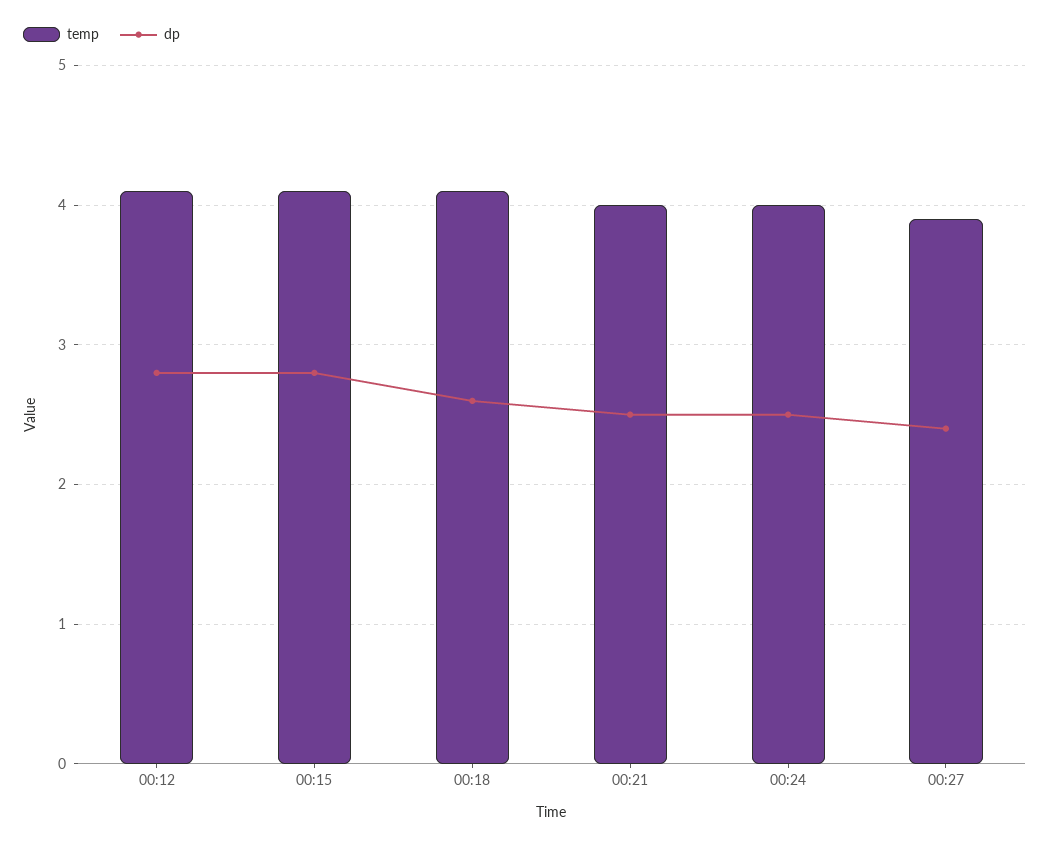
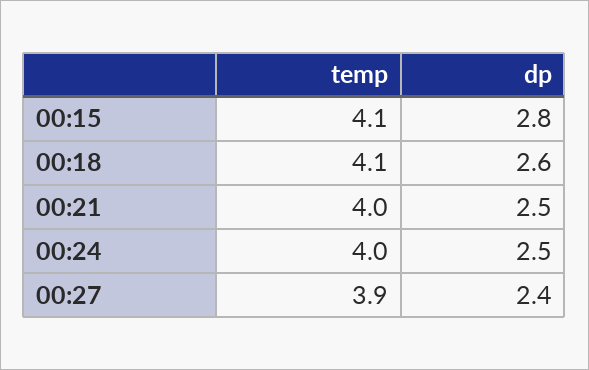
  {
    "temp": {
-     "00:12": 4.1,
      "00:15": 4.1,
      "00:18": 4.1,
      "00:21": 4,
      "00:24": 4,
      "00:27": 3.9
    },
    "dp": {
-     "00:12": 2.8,
      "00:15": 2.8,
      "00:18": 2.6,
      "00:21": 2.5,
      "00:24": 2.5,
      "00:27": 2.4
    }
  }

